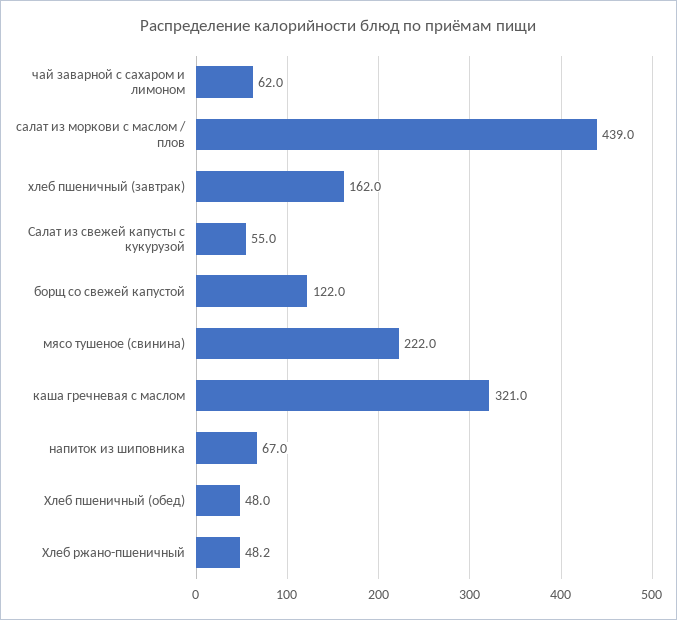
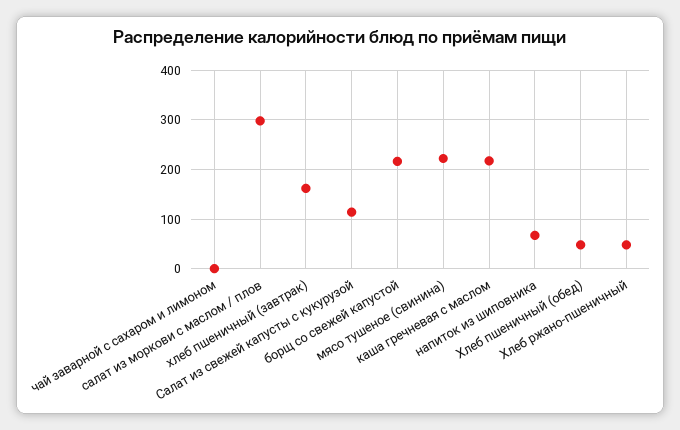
  {
-   "чай заварной с сахаром и лимоном": 62,
+   "чай заварной с сахаром и лимоном": 0,
-   "салат из моркови с маслом / плов": 439,
+   "салат из моркови с маслом / плов": 300,
    "хлеб пшеничный (завтрак)": 162,
-   "Салат из свежей капусты с кукурузой": 55,
+   "Салат из свежей капусты с кукурузой": 120,
-   "борщ со свежей капустой": 122,
+   "борщ со свежей капустой": 220,
    "мясо тушеное (свинина)": 222,
-   "каша гречневая с маслом": 321,
+   "каша гречневая с маслом": 220,
    "напиток из шиповника": 67,
    "Хлеб пшеничный (обед)": 48,
    "Хлеб ржано-пшеничный": 48.2
  }

